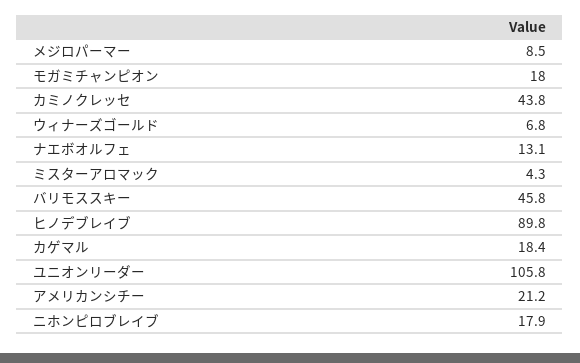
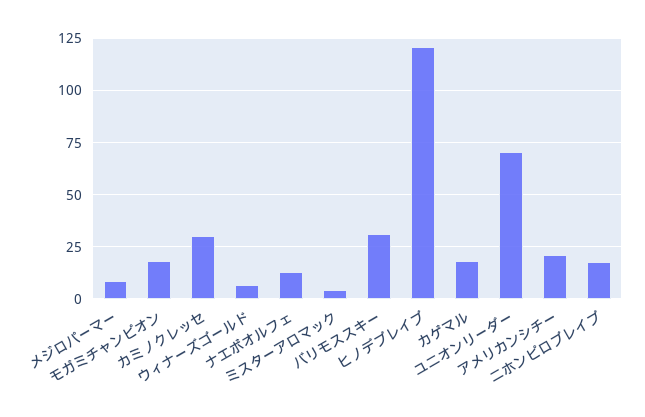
  {
    "メジロパーマー": 8.5,
    "モガミチャンピオン": 18,
-   "カミノクレッセ": 43.8,
+   "カミノクレッセ": 30,
    "ウィナーズゴールド": 6.8,
    "ナエボオルフェ": 13.1,
    "ミスターアロマック": 4.3,
-   "バリモススキー": 45.8,
+   "バリモススキー": 30,
-   "ヒノデブレイブ": 89.8,
+   "ヒノデブレイブ": 120,
    "カゲマル": 18.4,
-   "ユニオンリーダー": 105.8,
+   "ユニオンリーダー": 70,
    "アメリカンシチー": 21.2,
    "ニホンピロブレイブ": 17.9
  }

